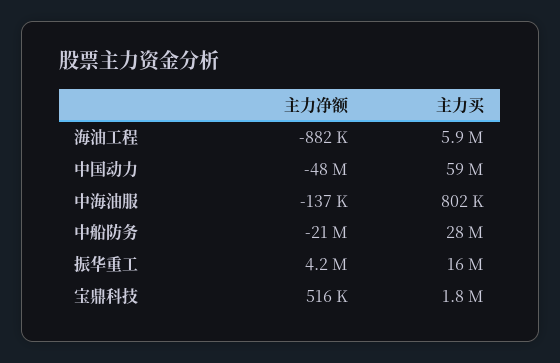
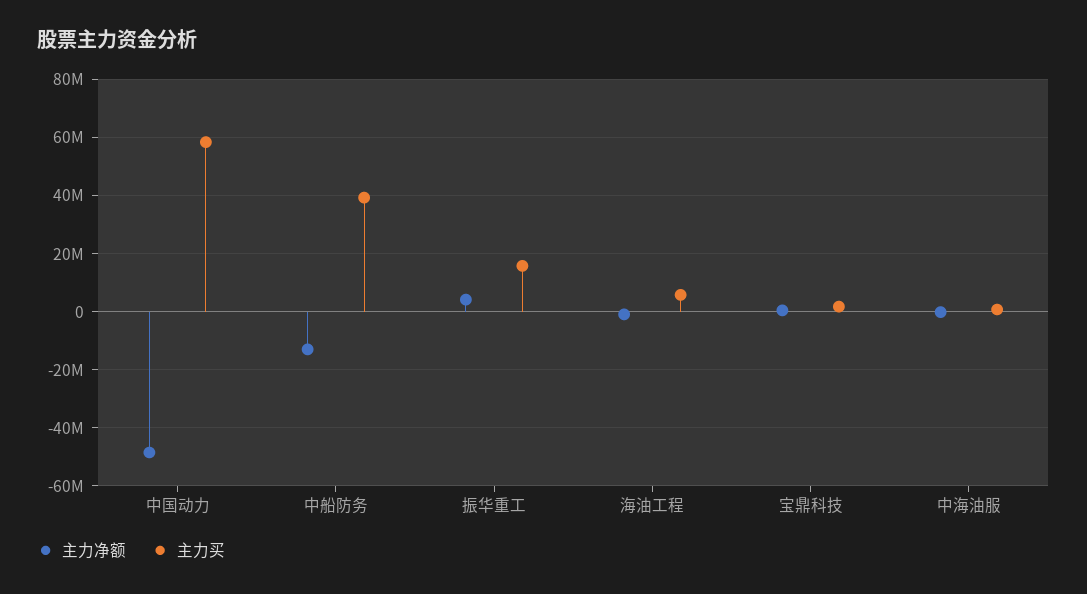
  {
    "主力净额": {
      "海油工程": -882000,
      "中国动力": -48000000,
      "中海油服": -137000,
-     "中船防务": -21000000,
+     "中船防务": -12500000,
      "振华重工": 4200000,
      "宝鼎科技": 516000
    },
    "主力买": {
      "海油工程": 5900000,
      "中国动力": 59000000,
      "中海油服": 802000,
-     "中船防务": 28000000,
+     "中船防务": 40000000,
      "振华重工": 16000000,
      "宝鼎科技": 1800000
    }
  }

